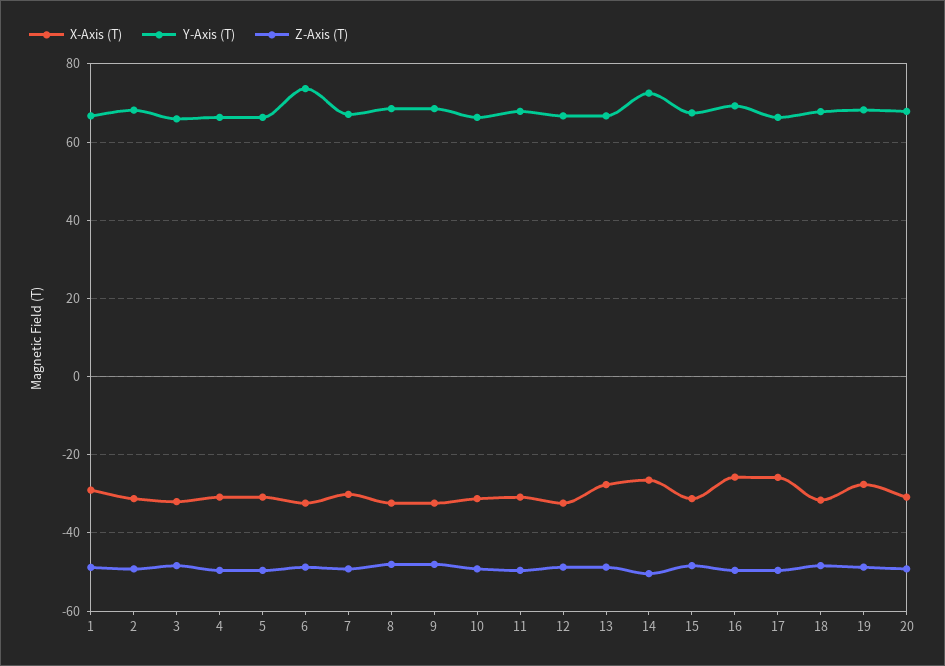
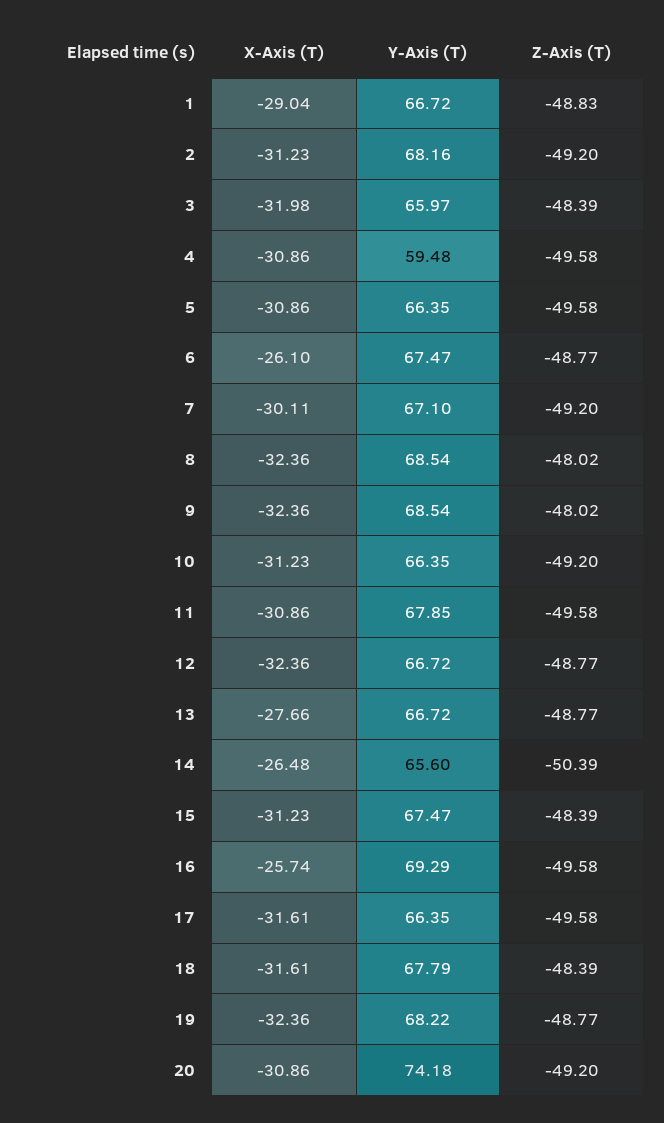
  {
    "X-Axis (T)": {
      "1": -29.04,
      "2": -31.23,
      "3": -31.98,
      "4": -30.86,
      "5": -30.86,
-     "6": -32,
+     "6": -26.1,
      "7": -30.11,
      "8": -32.36,
      "9": -32.36,
      "10": -31.23,
      "11": -30.86,
      "12": -32.36,
      "13": -27.66,
      "14": -26.48,
      "15": -31.23,
      "16": -25.74,
-     "17": -26,
+     "17": -31.61,
      "18": -31.61,
-     "19": -28,
+     "19": -32.36,
      "20": -30.86
    },
    "Y-Axis (T)": {
      "1": 66.72,
      "2": 68.16,
      "3": 65.97,
-     "4": 66,
+     "4": 59.48,
      "5": 66.35,
-     "6": 74,
+     "6": 67.47,
      "7": 67.1,
      "8": 68.54,
      "9": 68.54,
      "10": 66.35,
      "11": 67.85,
      "12": 66.72,
      "13": 66.72,
-     "14": 72,
+     "14": 65.6,
      "15": 67.47,
      "16": 69.29,
      "17": 66.35,
      "18": 67.79,
      "19": 68.22,
-     "20": 68
+     "20": 74.18
    },
    "Z-Axis (T)": {
      "1": -48.83,
      "2": -49.2,
      "3": -48.39,
      "4": -49.58,
      "5": -49.58,
      "6": -48.77,
      "7": -49.2,
      "8": -48.02,
      "9": -48.02,
      "10": -49.2,
      "11": -49.58,
      "12": -48.77,
      "13": -48.77,
      "14": -50.39,
      "15": -48.39,
      "16": -49.58,
      "17": -49.58,
      "18": -48.39,
      "19": -48.77,
      "20": -49.2
    }
  }

